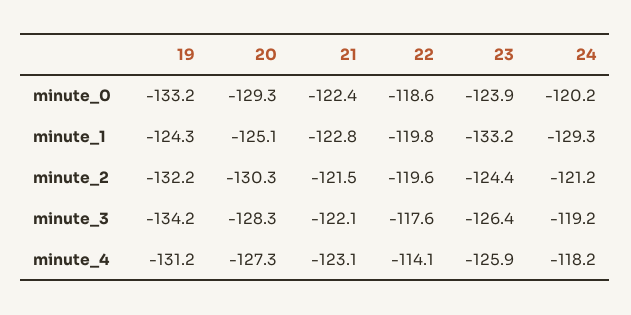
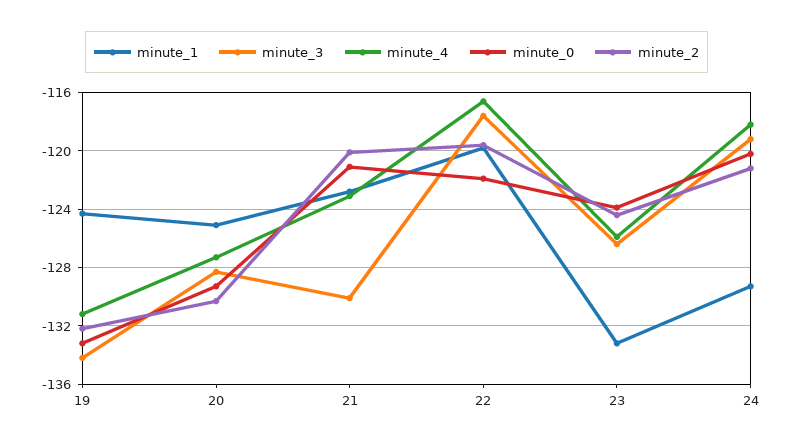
  {
    "minute_0": {
      "19": -133.2,
      "20": -129.3,
-     "21": -122.4,
+     "21": -121,
-     "22": -118.6,
+     "22": -122,
      "23": -123.9,
      "24": -120.2
    },
    "minute_1": {
      "19": -124.3,
      "20": -125.1,
      "21": -122.8,
      "22": -119.8,
      "23": -133.2,
      "24": -129.3
    },
    "minute_2": {
      "19": -132.2,
      "20": -130.3,
-     "21": -121.5,
+     "21": -120,
      "22": -119.6,
      "23": -124.4,
      "24": -121.2
    },
    "minute_3": {
      "19": -134.2,
      "20": -128.3,
-     "21": -122.1,
+     "21": -130,
      "22": -117.6,
      "23": -126.4,
      "24": -119.2
    },
    "minute_4": {
      "19": -131.2,
      "20": -127.3,
      "21": -123.1,
-     "22": -114.1,
+     "22": -116.5,
      "23": -125.9,
      "24": -118.2
    }
  }

